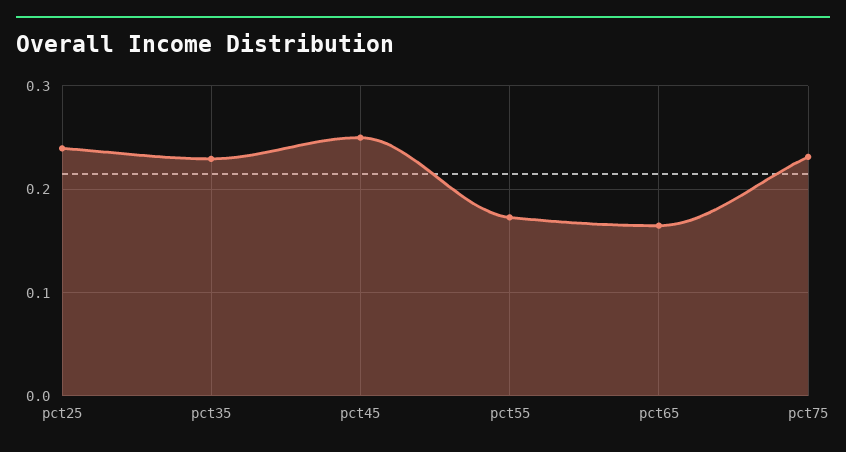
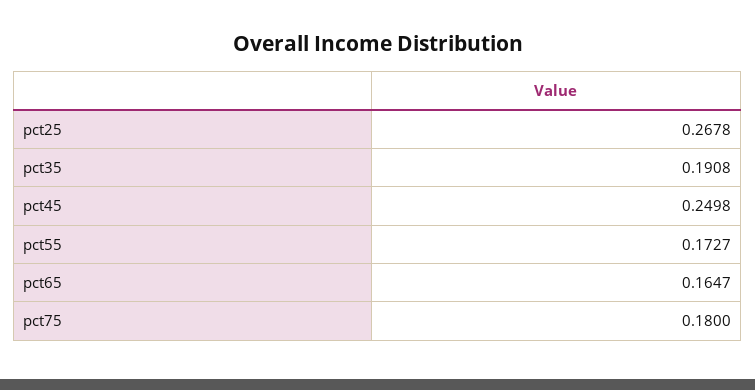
  {
-   "pct25": 0.24,
+   "pct25": 0.2678,
-   "pct35": 0.23,
+   "pct35": 0.1908,
    "pct45": 0.2498,
    "pct55": 0.1727,
    "pct65": 0.1647,
-   "pct75": 0.23
+   "pct75": 0.18
  }

